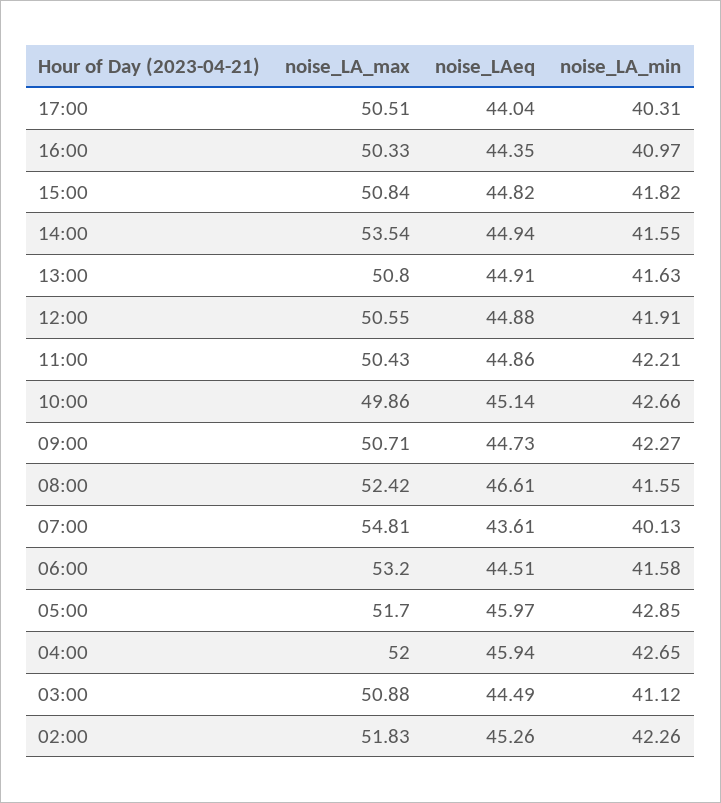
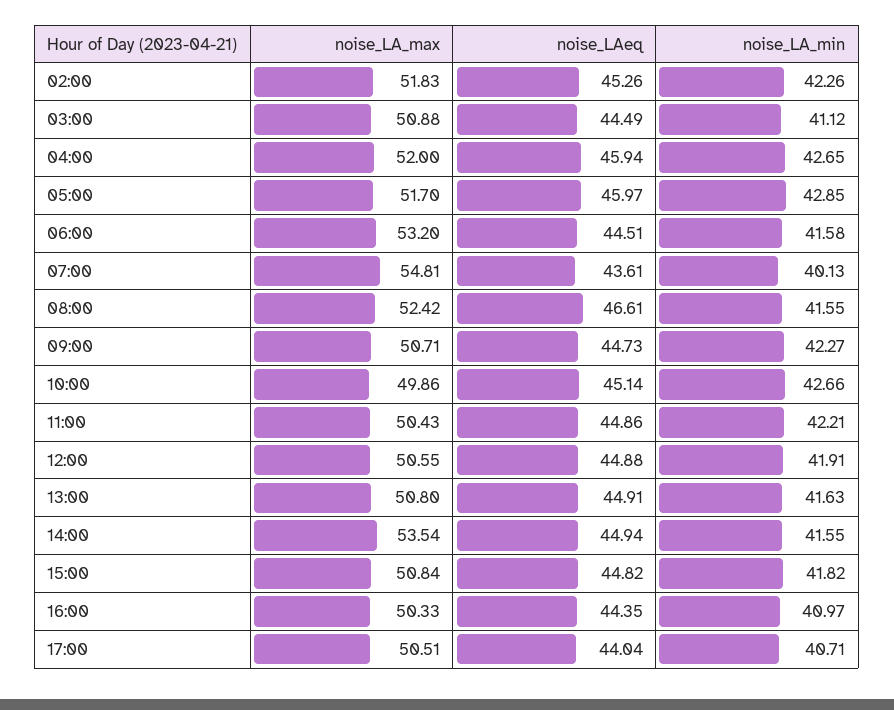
  {
    "noise_LA_max": {
      "17:00": 50.51,
      "16:00": 50.33,
      "15:00": 50.84,
      "14:00": 53.54,
      "13:00": 50.8,
      "12:00": 50.55,
      "11:00": 50.43,
      "10:00": 49.86,
      "09:00": 50.71,
      "08:00": 52.42,
      "07:00": 54.81,
      "06:00": 53.2,
      "05:00": 51.7,
      "04:00": 52,
      "03:00": 50.88,
      "02:00": 51.83
    },
    "noise_LAeq": {
      "17:00": 44.04,
      "16:00": 44.35,
      "15:00": 44.82,
      "14:00": 44.94,
      "13:00": 44.91,
      "12:00": 44.88,
      "11:00": 44.86,
      "10:00": 45.14,
      "09:00": 44.73,
      "08:00": 46.61,
      "07:00": 43.61,
      "06:00": 44.51,
      "05:00": 45.97,
      "04:00": 45.94,
      "03:00": 44.49,
      "02:00": 45.26
    },
    "noise_LA_min": {
-     "17:00": 40.31,
+     "17:00": 40.71,
      "16:00": 40.97,
      "15:00": 41.82,
      "14:00": 41.55,
      "13:00": 41.63,
      "12:00": 41.91,
      "11:00": 42.21,
      "10:00": 42.66,
      "09:00": 42.27,
      "08:00": 41.55,
      "07:00": 40.13,
      "06:00": 41.58,
      "05:00": 42.85,
      "04:00": 42.65,
      "03:00": 41.12,
      "02:00": 42.26
    }
  }

